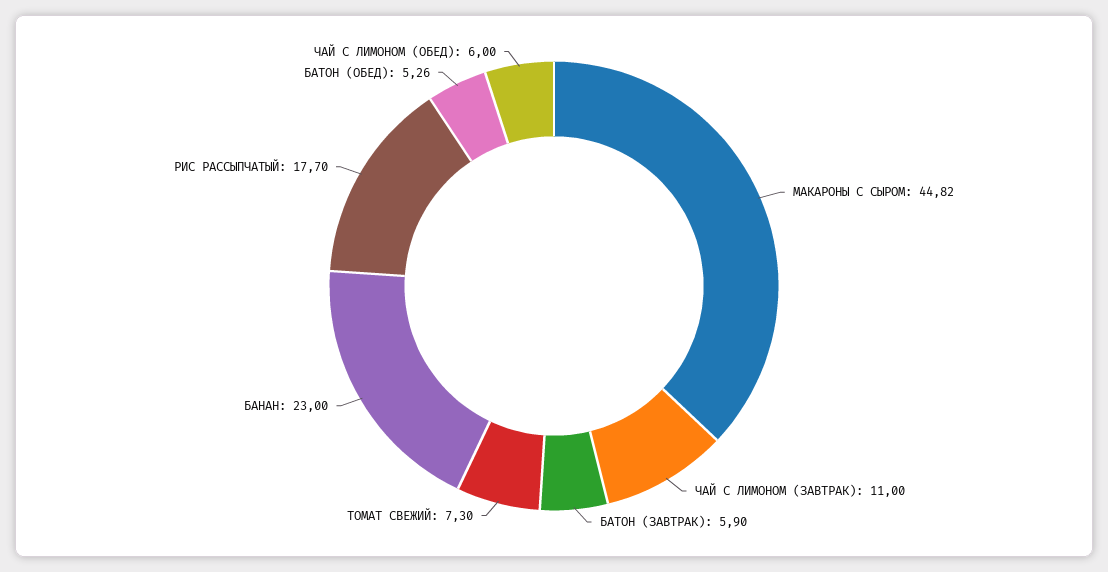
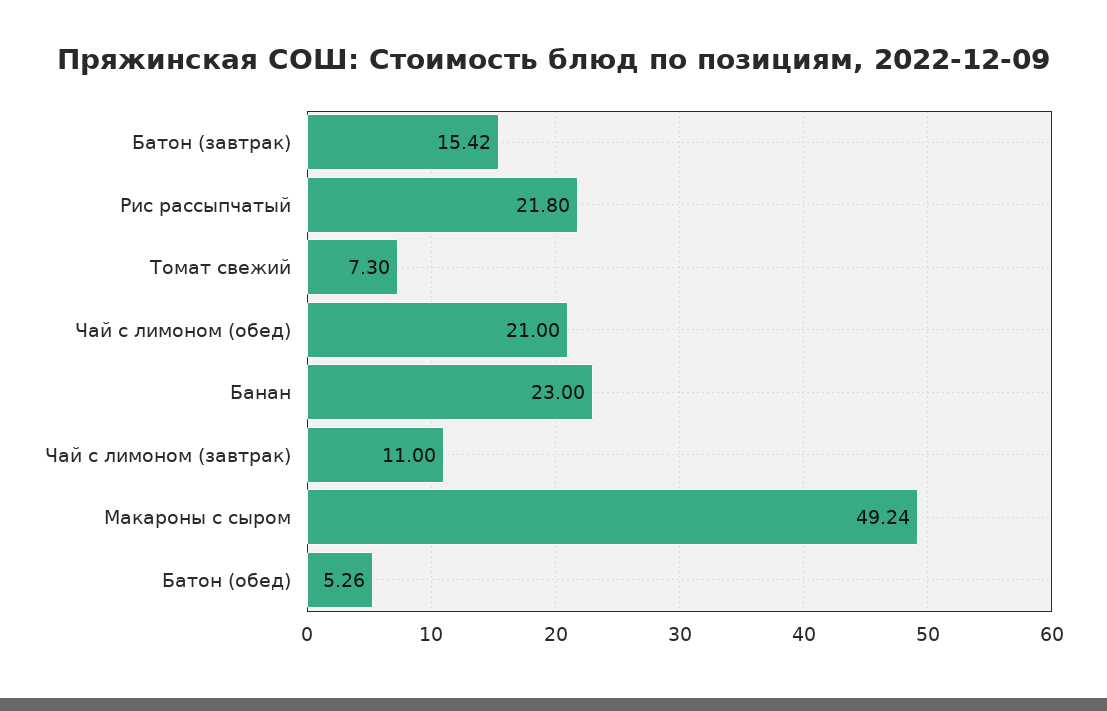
  {
-   "МАКАРОНЫ С СЫРОМ": 44.82,
+   "МАКАРОНЫ С СЫРОМ": 49.24,
    "ЧАЙ С ЛИМОНОМ (ЗАВТРАК)": 11,
-   "БАТОН (ЗАВТРАК)": 5.9,
+   "БАТОН (ЗАВТРАК)": 15.42,
    "ТОМАТ СВЕЖИЙ": 7.3,
    "БАНАН": 23,
-   "РИС РАССЫПЧАТЫЙ": 17.7,
+   "РИС РАССЫПЧАТЫЙ": 21.8,
    "БАТОН (ОБЕД)": 5.26,
-   "ЧАЙ С ЛИМОНОМ (ОБЕД)": 6
+   "ЧАЙ С ЛИМОНОМ (ОБЕД)": 21
  }

